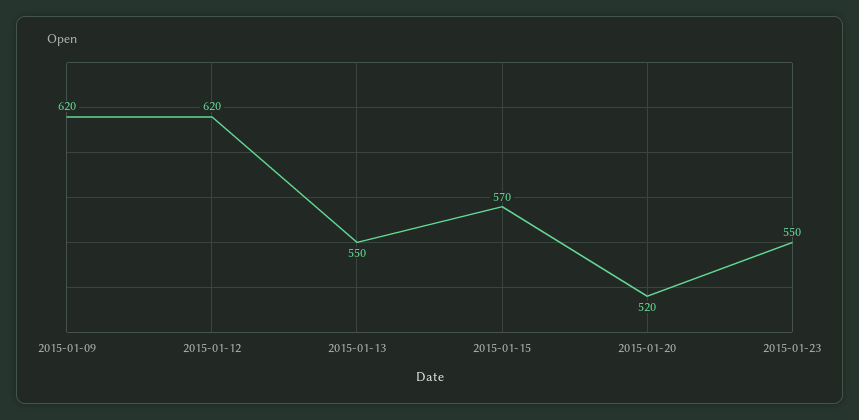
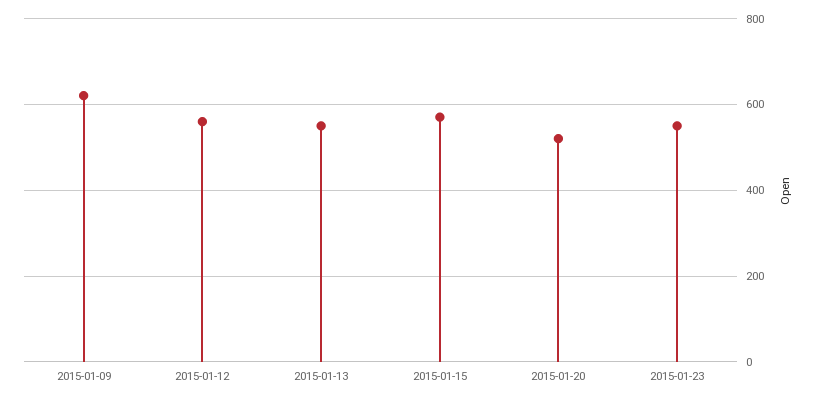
  {
    "2015-01-09": 620,
-   "2015-01-12": 620,
+   "2015-01-12": 560,
    "2015-01-13": 550,
    "2015-01-15": 570,
    "2015-01-20": 520,
    "2015-01-23": 550
  }

